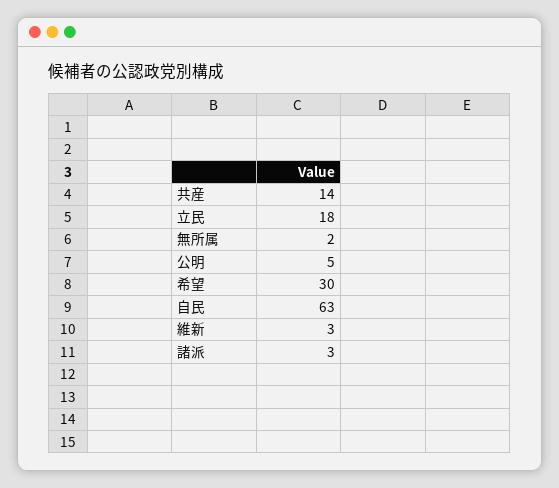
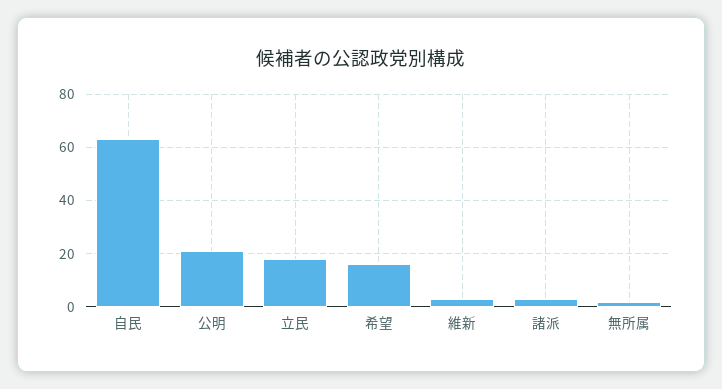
  {
-   "共産": 14,
    "立民": 18,
    "無所属": 2,
-   "公明": 5,
+   "公明": 20,
-   "希望": 30,
+   "希望": 15,
    "自民": 63,
    "維新": 3,
    "諸派": 3
  }

